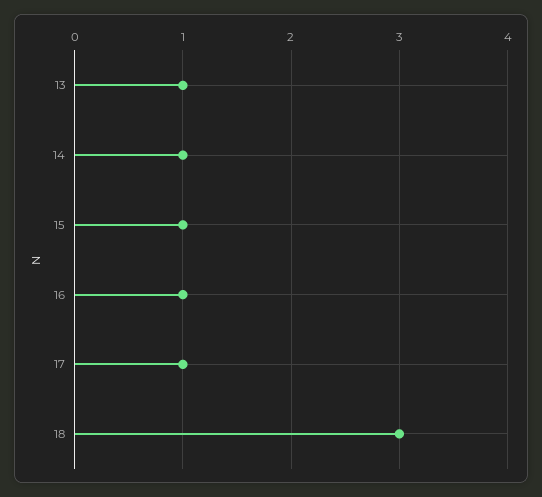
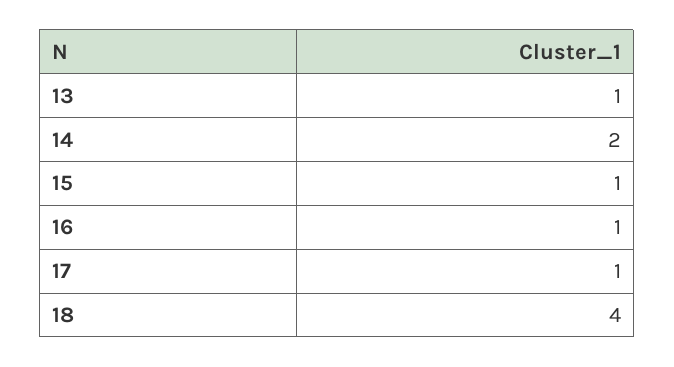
  {
    "13": 1,
-   "14": 1,
+   "14": 2,
    "15": 1,
    "16": 1,
    "17": 1,
-   "18": 3
+   "18": 4
  }

